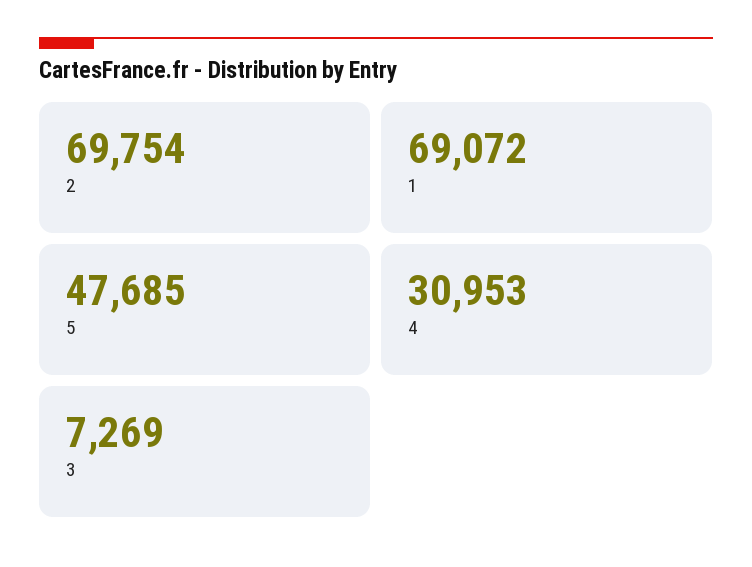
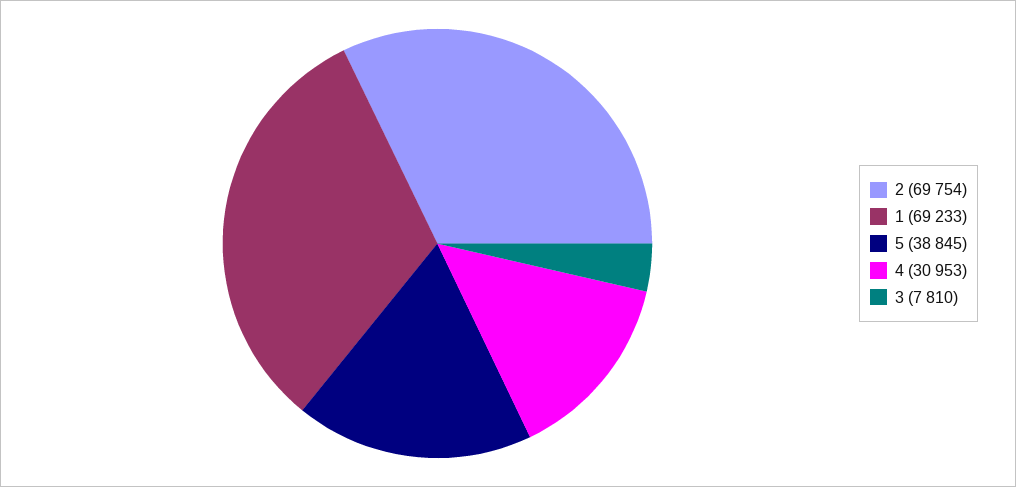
  {
    "2": 69754,
-   "1": 69072,
+   "1": 69233,
-   "5": 47685,
+   "5": 38845,
    "4": 30953,
-   "3": 7269
+   "3": 7810
  }

